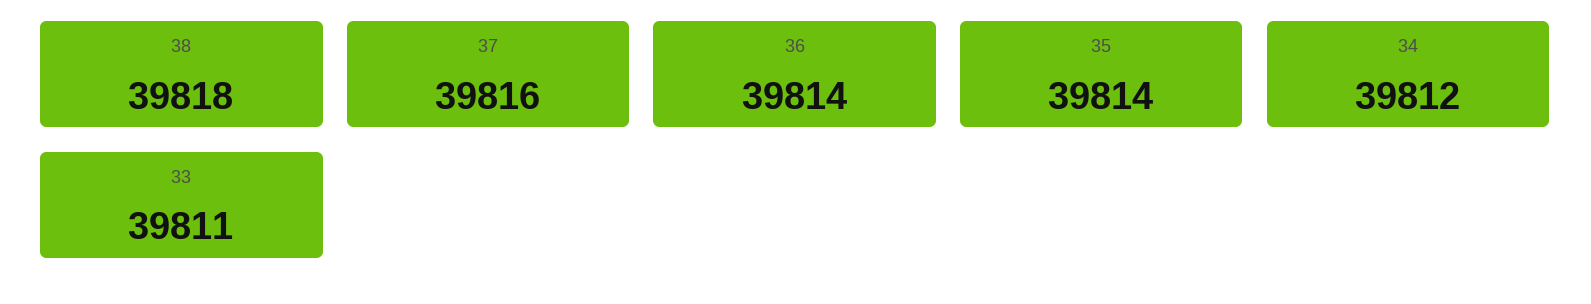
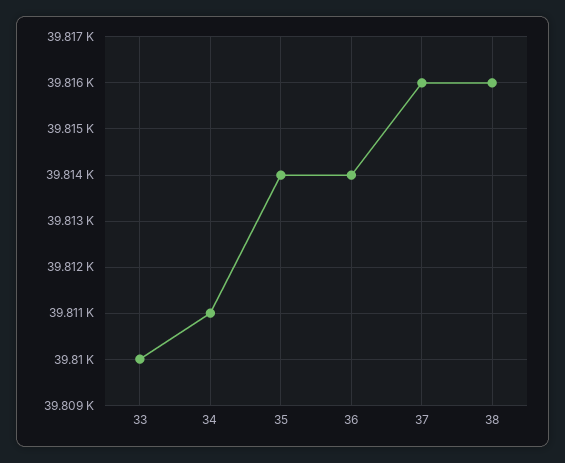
  {
-   "38": 39818,
+   "38": 39816,
    "37": 39816,
    "36": 39814,
    "35": 39814,
-   "34": 39812,
+   "34": 39811,
-   "33": 39811
+   "33": 39810
  }

